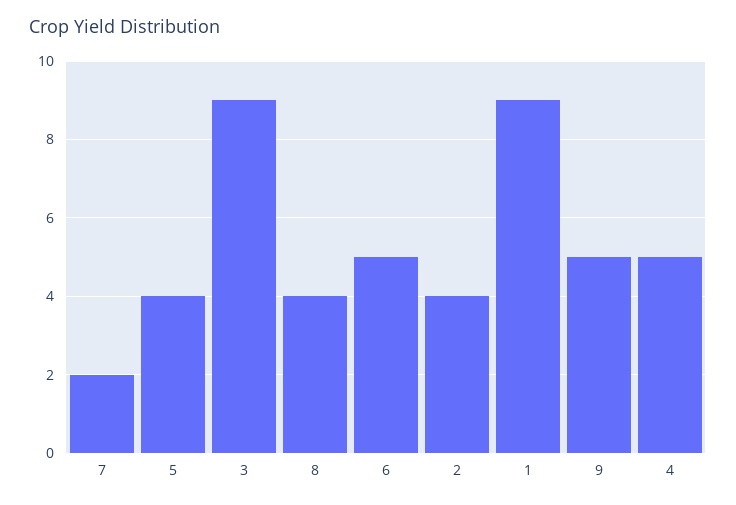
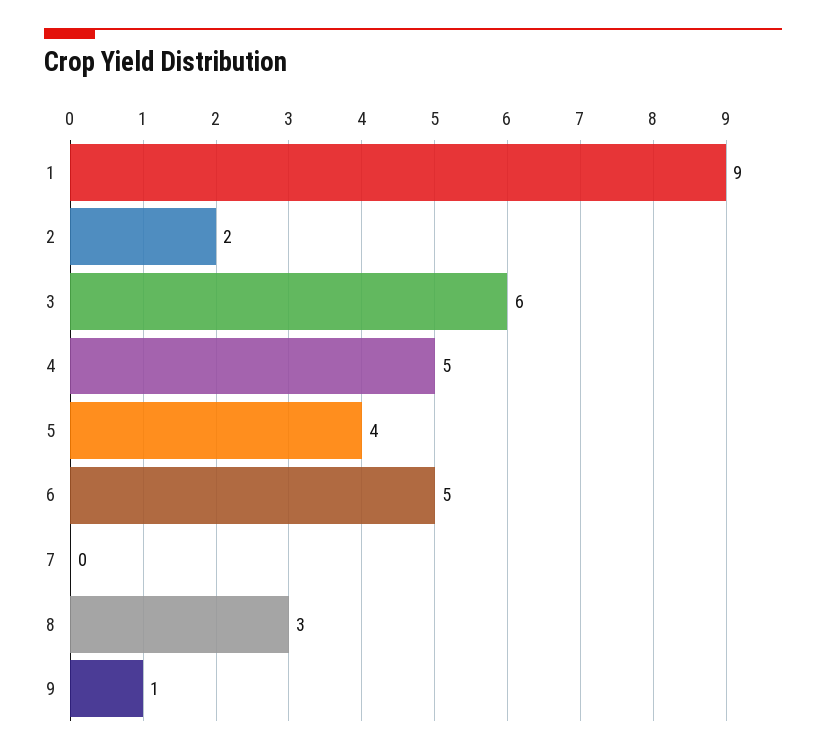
  {
-   "7": 2,
+   "7": 0,
    "5": 4,
-   "3": 9,
+   "3": 6,
-   "8": 4,
+   "8": 3,
    "6": 5,
-   "2": 4,
+   "2": 2,
    "1": 9,
-   "9": 5,
+   "9": 1,
    "4": 5
  }

